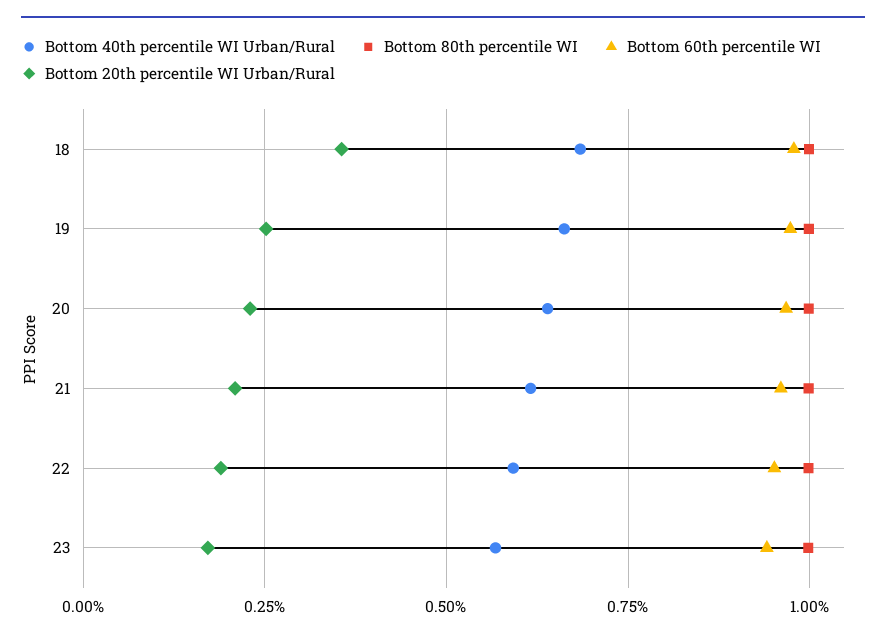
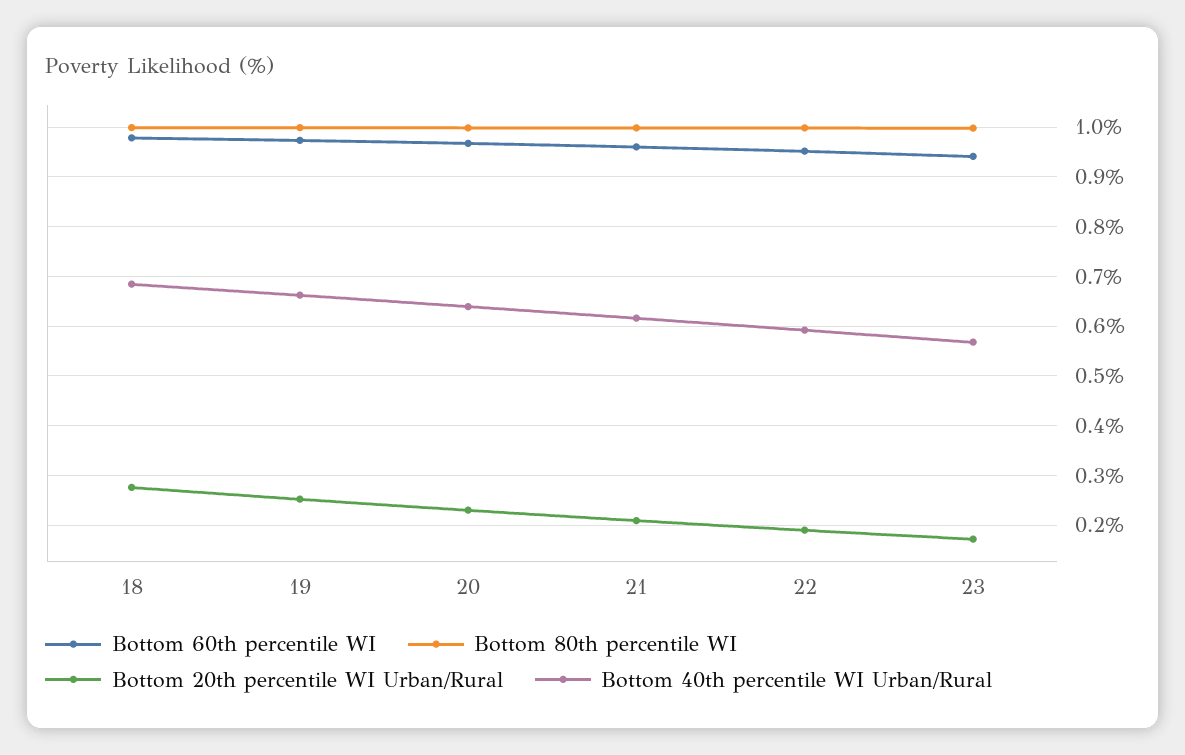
  {
    "Bottom 40th percentile WI Urban/Rural": {
      "18": 0.68,
      "19": 0.66,
      "20": 0.64,
      "21": 0.62,
      "22": 0.6,
      "23": 0.56
    },
    "Bottom 80th percentile WI": {
      "18": 1,
      "19": 1,
      "20": 1,
      "21": 1,
      "22": 1,
      "23": 1
    },
    "Bottom 60th percentile WI": {
      "18": 0.98,
      "19": 0.98,
      "20": 0.96,
      "21": 0.96,
      "22": 0.96,
      "23": 0.94
    },
    "Bottom 20th percentile WI Urban/Rural": {
-     "18": 0.35,
+     "18": 0.28,
      "19": 0.26,
      "20": 0.22,
      "21": 0.2,
      "22": 0.18,
      "23": 0.18
    }
  }

